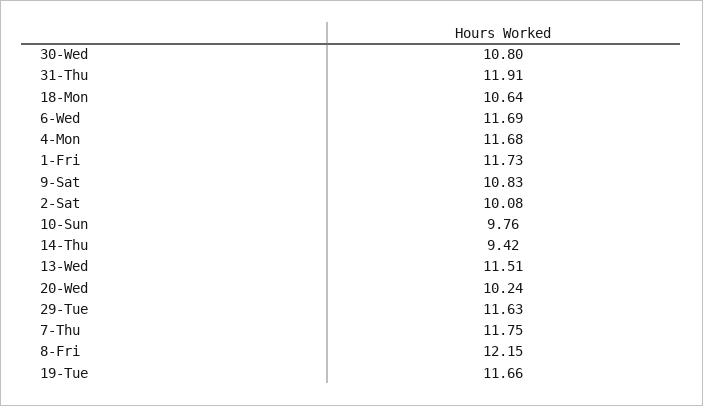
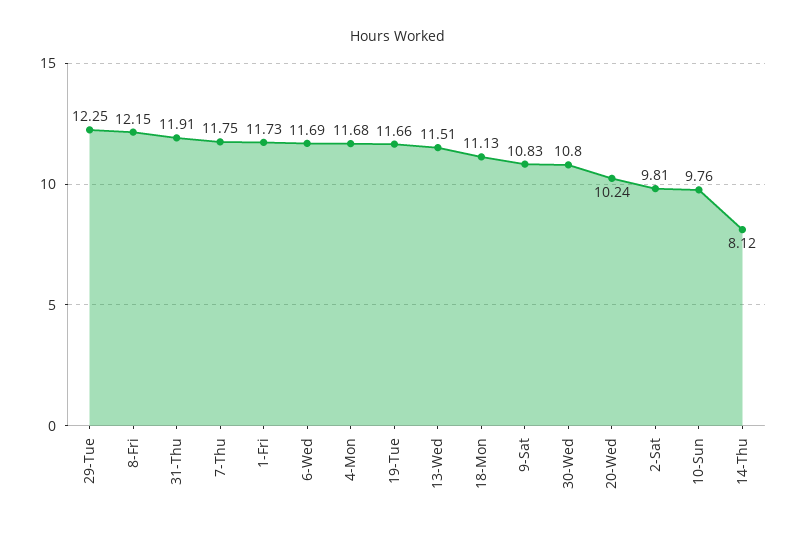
  {
    "30-Wed": 10.8,
    "31-Thu": 11.91,
-   "18-Mon": 10.64,
+   "18-Mon": 11.13,
    "6-Wed": 11.69,
    "4-Mon": 11.68,
    "1-Fri": 11.73,
    "9-Sat": 10.83,
-   "2-Sat": 10.08,
+   "2-Sat": 9.81,
    "10-Sun": 9.76,
-   "14-Thu": 9.42,
+   "14-Thu": 8.12,
    "13-Wed": 11.51,
    "20-Wed": 10.24,
-   "29-Tue": 11.63,
+   "29-Tue": 12.25,
    "7-Thu": 11.75,
    "8-Fri": 12.15,
    "19-Tue": 11.66
  }

